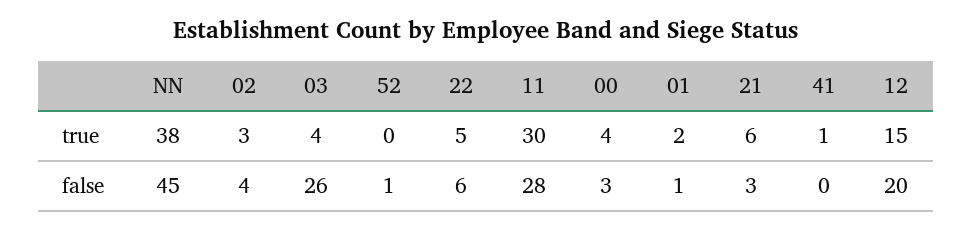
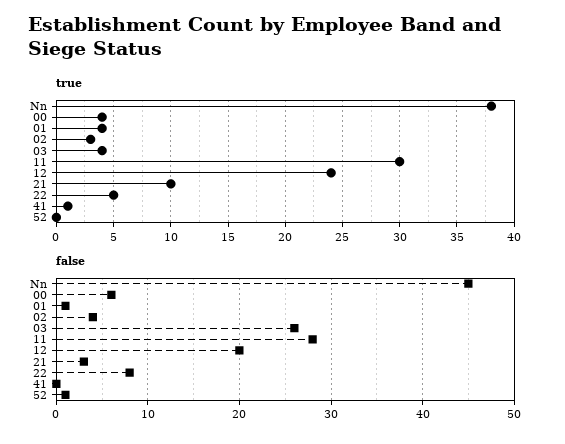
  {
    "true": {
      "NN": 38,
      "02": 3,
      "03": 4,
      "52": 0,
      "22": 5,
      "11": 30,
      "00": 4,
-     "01": 2,
+     "01": 4,
-     "21": 6,
+     "21": 10,
      "41": 1,
-     "12": 15
+     "12": 24
    },
    "false": {
      "NN": 45,
      "02": 4,
      "03": 26,
      "52": 1,
-     "22": 6,
+     "22": 8,
      "11": 28,
-     "00": 3,
+     "00": 6,
      "01": 1,
      "21": 3,
      "41": 0,
      "12": 20
    }
  }

